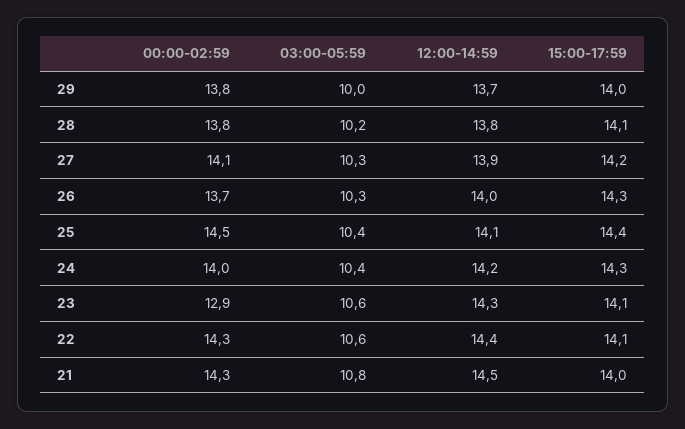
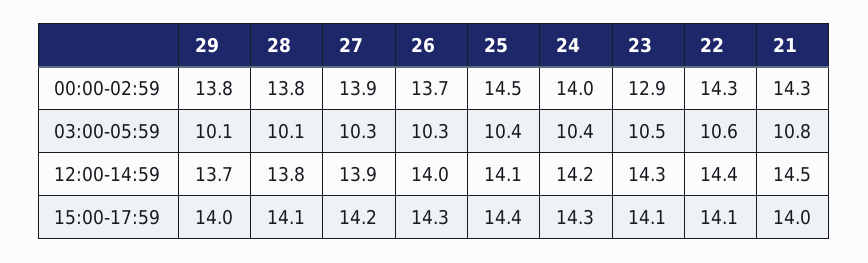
  {
    "00:00-02:59": {
      "29": 13.8,
      "28": 13.8,
-     "27": 14.1,
+     "27": 13.9,
      "26": 13.7,
      "25": 14.5,
      "24": 14,
      "23": 12.9,
      "22": 14.3,
      "21": 14.3
    },
    "03:00-05:59": {
-     "29": 10,
+     "29": 10.1,
-     "28": 10.2,
+     "28": 10.1,
      "27": 10.3,
      "26": 10.3,
      "25": 10.4,
      "24": 10.4,
-     "23": 10.6,
+     "23": 10.5,
      "22": 10.6,
      "21": 10.8
    },
    "12:00-14:59": {
      "29": 13.7,
      "28": 13.8,
      "27": 13.9,
      "26": 14,
      "25": 14.1,
      "24": 14.2,
      "23": 14.3,
      "22": 14.4,
      "21": 14.5
    },
    "15:00-17:59": {
      "29": 14,
      "28": 14.1,
      "27": 14.2,
      "26": 14.3,
      "25": 14.4,
      "24": 14.3,
      "23": 14.1,
      "22": 14.1,
      "21": 14
    }
  }

